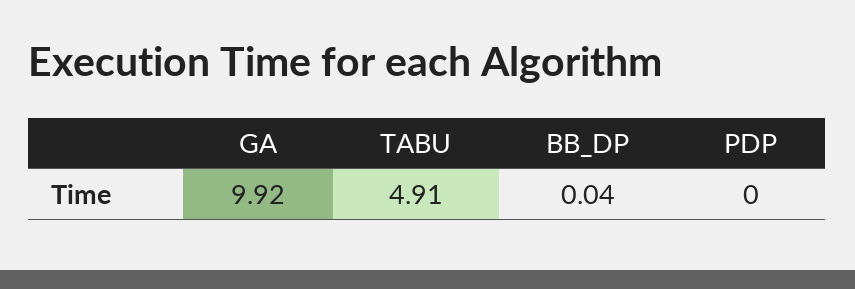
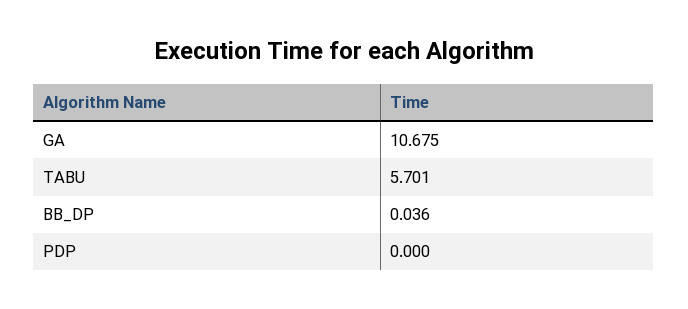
  {
-   "GA": 9.92,
+   "GA": 10.675,
-   "TABU": 4.91,
+   "TABU": 5.701,
    "BB_DP": 0.036,
    "PDP": 0
  }

